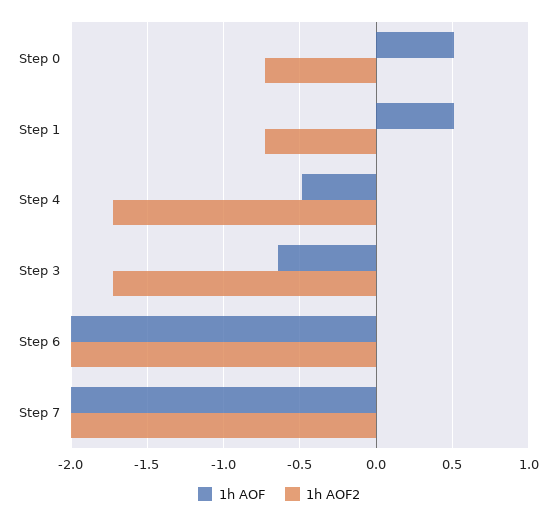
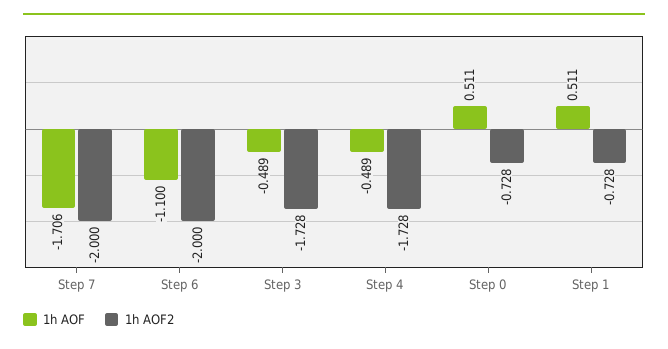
  {
    "1h AOF": {
      "Step 0": 0.511,
      "Step 1": 0.511,
      "Step 4": -0.489,
-     "Step 3": -0.65,
+     "Step 3": -0.489,
-     "Step 6": -2,
+     "Step 6": -1.1,
-     "Step 7": -2
+     "Step 7": -1.706
    },
    "1h AOF2": {
      "Step 0": -0.728,
      "Step 1": -0.728,
      "Step 4": -1.728,
      "Step 3": -1.728,
      "Step 6": -2,
      "Step 7": -2
    }
  }

